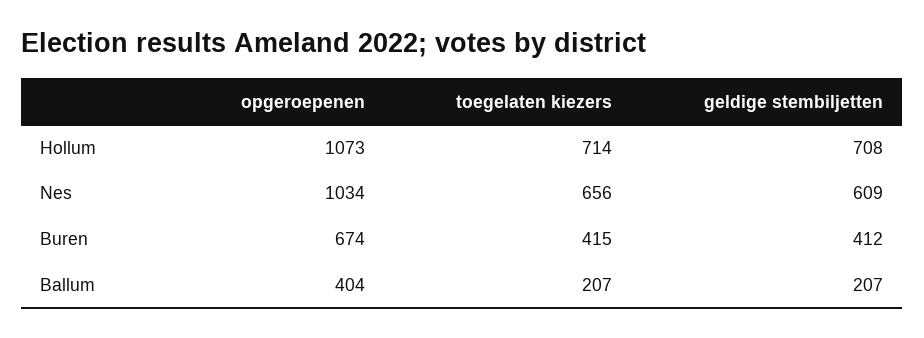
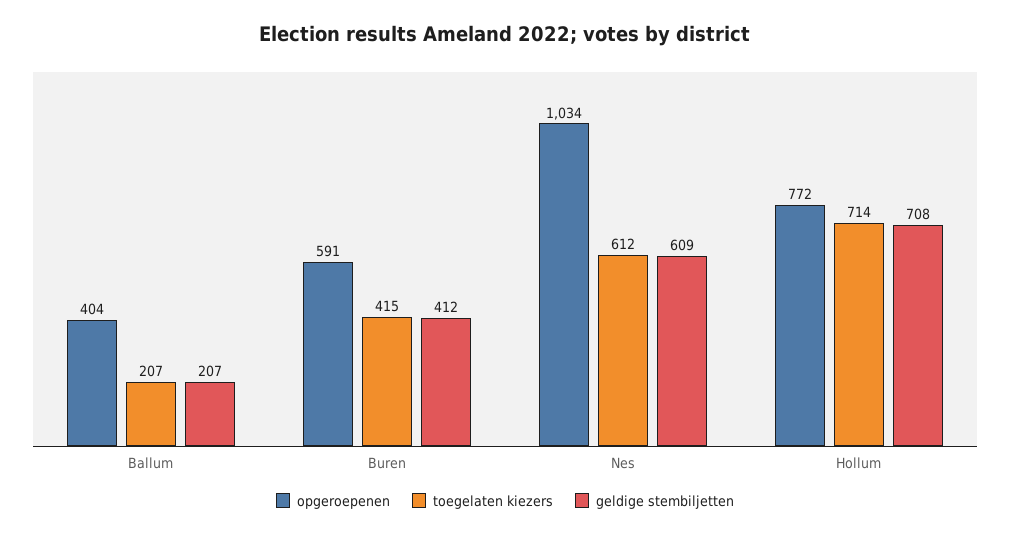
  {
    "opgeroepenen": {
-     "Hollum": 1073,
+     "Hollum": 772,
      "Nes": 1034,
-     "Buren": 674,
+     "Buren": 591,
      "Ballum": 404
    },
    "toegelaten kiezers": {
      "Hollum": 714,
-     "Nes": 656,
+     "Nes": 612,
      "Buren": 415,
      "Ballum": 207
    },
    "geldige stembiljetten": {
      "Hollum": 708,
      "Nes": 609,
      "Buren": 412,
      "Ballum": 207
    }
  }

